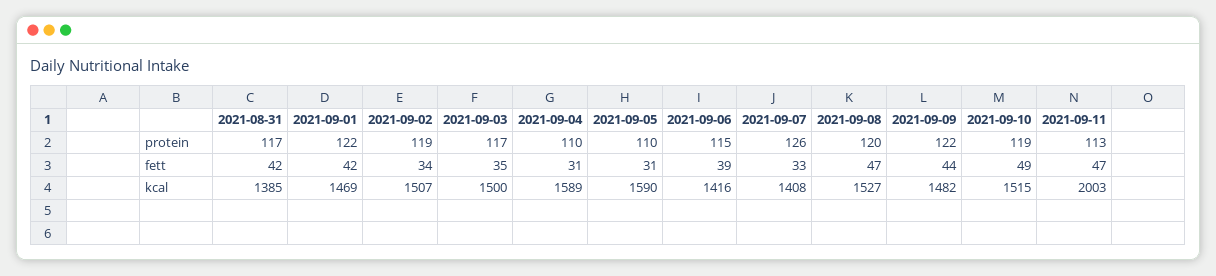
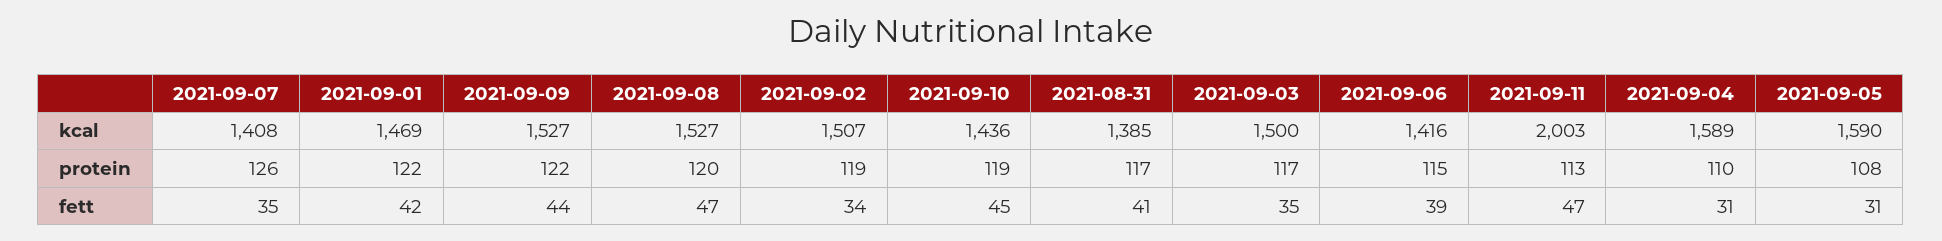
  {
    "2021-08-31": {
      "protein": 117,
-     "fett": 42,
+     "fett": 41,
      "kcal": 1385
    },
    "2021-09-01": {
      "protein": 122,
      "fett": 42,
      "kcal": 1469
    },
    "2021-09-02": {
      "protein": 119,
      "fett": 34,
      "kcal": 1507
    },
    "2021-09-03": {
      "protein": 117,
      "fett": 35,
      "kcal": 1500
    },
    "2021-09-04": {
      "protein": 110,
      "fett": 31,
      "kcal": 1589
    },
    "2021-09-05": {
-     "protein": 110,
+     "protein": 108,
      "fett": 31,
      "kcal": 1590
    },
    "2021-09-06": {
      "protein": 115,
      "fett": 39,
      "kcal": 1416
    },
    "2021-09-07": {
      "protein": 126,
-     "fett": 33,
+     "fett": 35,
      "kcal": 1408
    },
    "2021-09-08": {
      "protein": 120,
      "fett": 47,
      "kcal": 1527
    },
    "2021-09-09": {
      "protein": 122,
      "fett": 44,
-     "kcal": 1482
+     "kcal": 1527
    },
    "2021-09-10": {
      "protein": 119,
-     "fett": 49,
+     "fett": 45,
-     "kcal": 1515
+     "kcal": 1436
    },
    "2021-09-11": {
      "protein": 113,
      "fett": 47,
      "kcal": 2003
    }
  }

